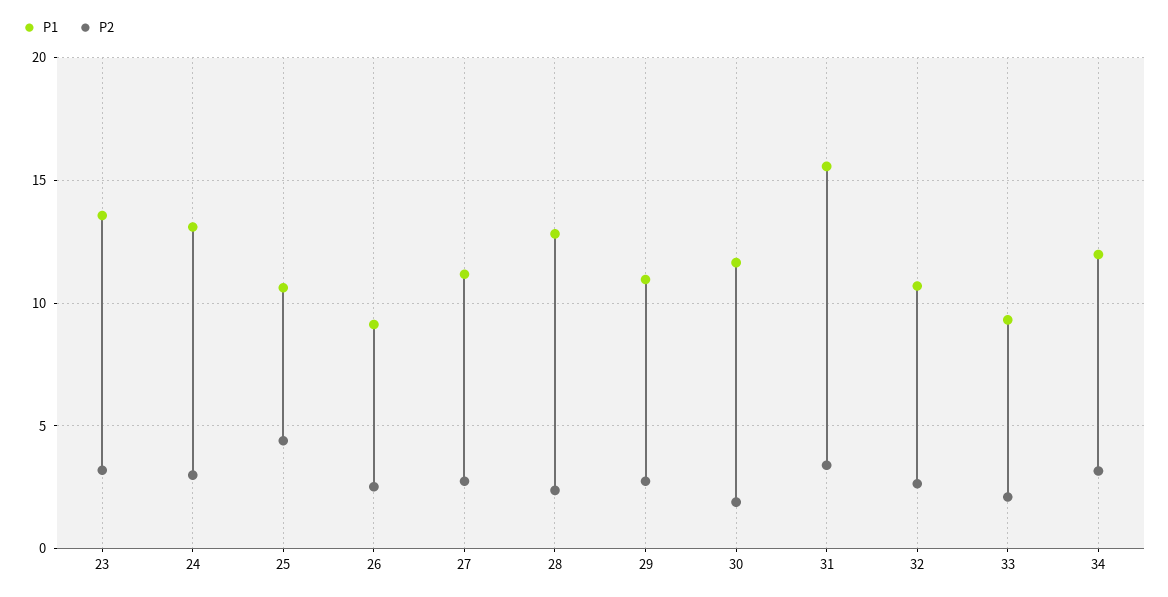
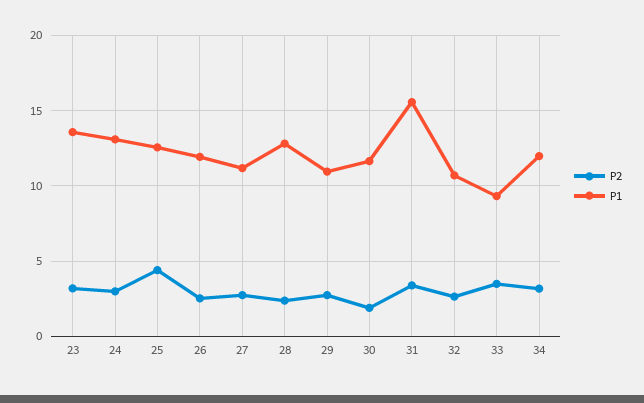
  {
    "P1": {
      "23": 13.5,
      "24": 13,
-     "25": 10.5,
+     "25": 12.5,
-     "26": 9,
+     "26": 12,
      "27": 11,
      "28": 13,
      "29": 11,
      "30": 11.5,
      "31": 15.5,
      "32": 10.5,
      "33": 9.5,
      "34": 12
    },
    "P2": {
      "23": 3,
      "24": 3,
      "25": 4.5,
      "26": 2.5,
      "27": 3,
      "28": 2.5,
      "29": 3,
      "30": 2,
      "31": 3.5,
      "32": 2.5,
-     "33": 2,
+     "33": 3.5,
      "34": 3
    }
  }

